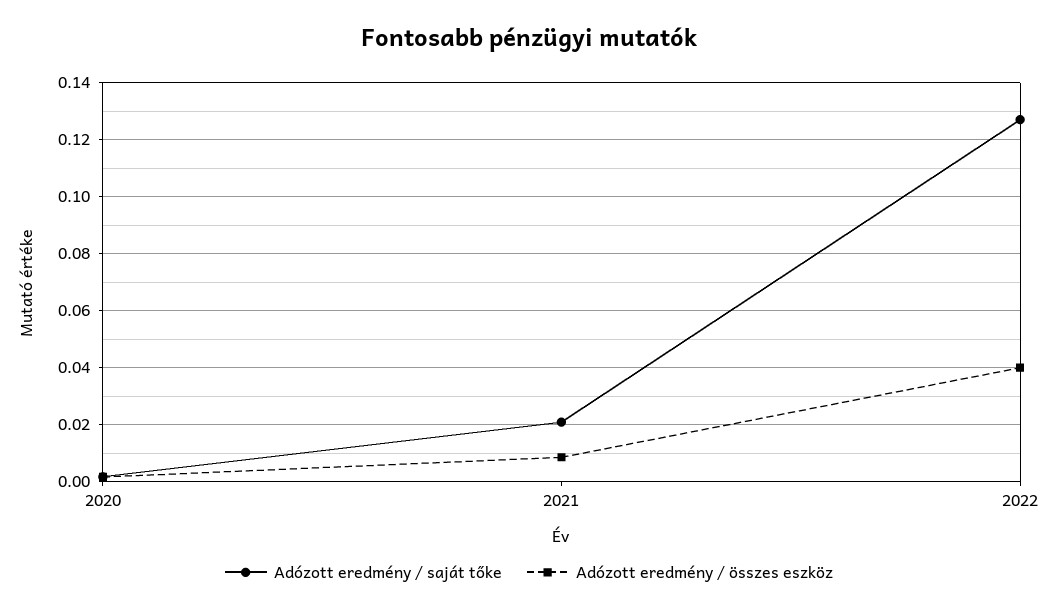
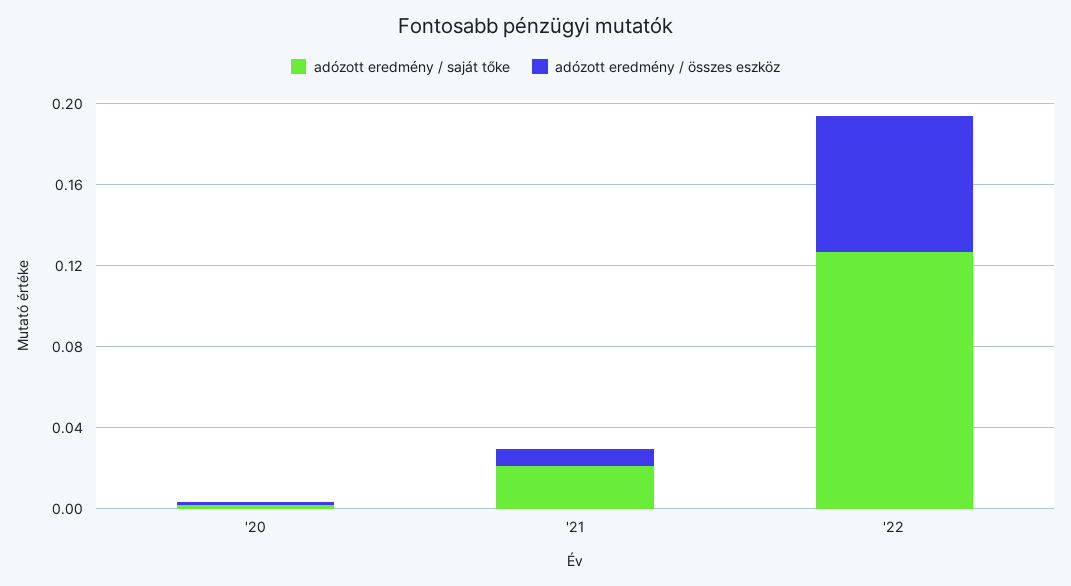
  {
    "Adózott eredmény / saját tőke": {
      "2020": 0.0025,
      "2021": 0.02,
      "2022": 0.1275
    },
    "Adózott eredmény / összes eszköz": {
      "2020": 0.0025,
      "2021": 0.0075,
-     "2022": 0.04
+     "2022": 0.07
    }
  }

